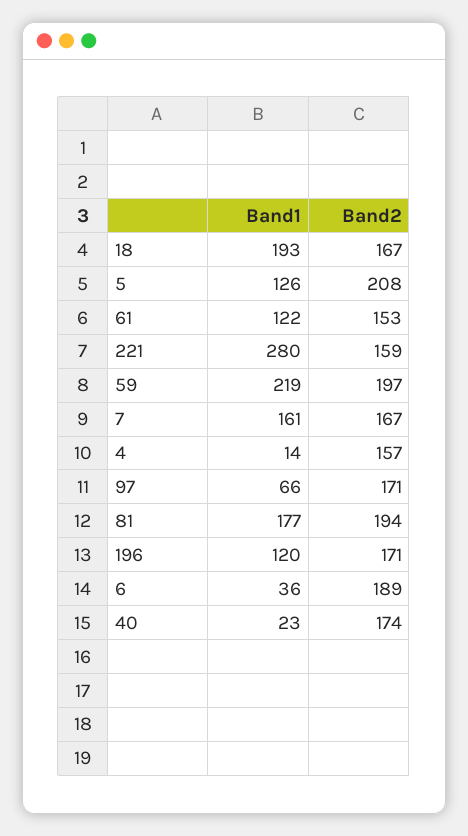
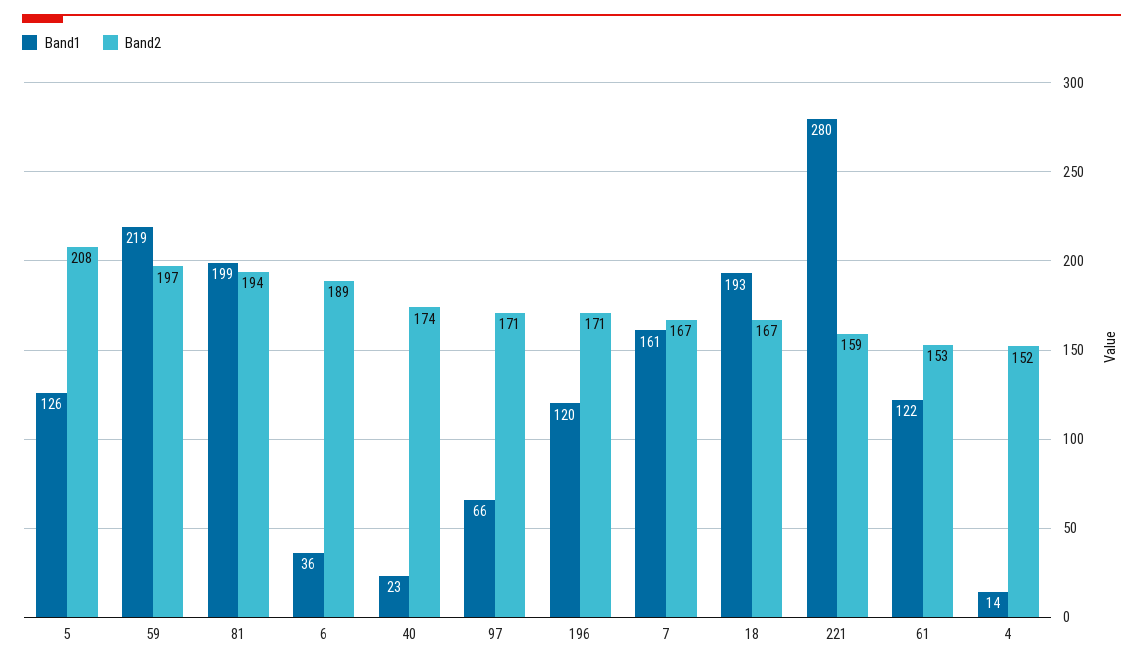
  {
    "Band1": {
      "18": 193,
      "5": 126,
      "61": 122,
      "221": 280,
      "59": 219,
      "7": 161,
      "4": 14,
      "97": 66,
-     "81": 177,
+     "81": 199,
      "196": 120,
      "6": 36,
      "40": 23
    },
    "Band2": {
      "18": 167,
      "5": 208,
      "61": 153,
      "221": 159,
      "59": 197,
      "7": 167,
-     "4": 157,
+     "4": 152,
      "97": 171,
      "81": 194,
      "196": 171,
      "6": 189,
      "40": 174
    }
  }

